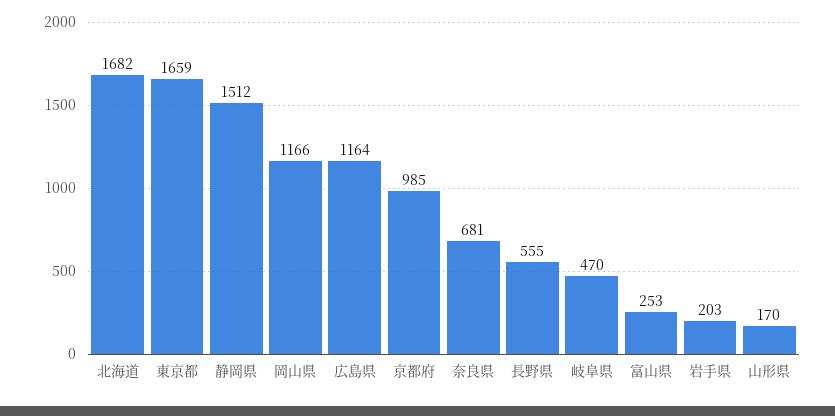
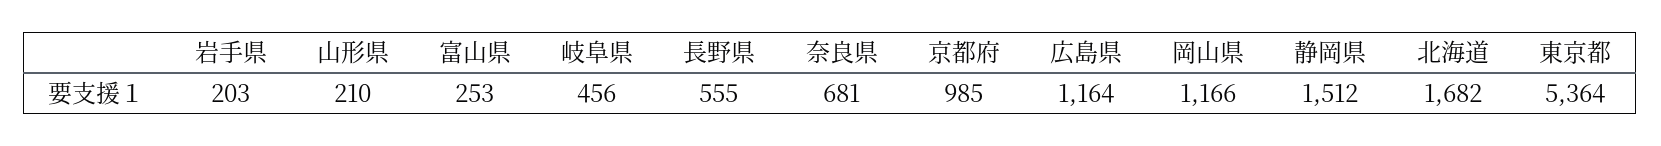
  {
    "北海道": 1682,
-   "東京都": 1659,
+   "東京都": 5364,
    "静岡県": 1512,
    "岡山県": 1166,
    "広島県": 1164,
    "京都府": 985,
    "奈良県": 681,
    "長野県": 555,
-   "岐阜県": 470,
+   "岐阜県": 456,
    "富山県": 253,
    "岩手県": 203,
-   "山形県": 170
+   "山形県": 210
  }

